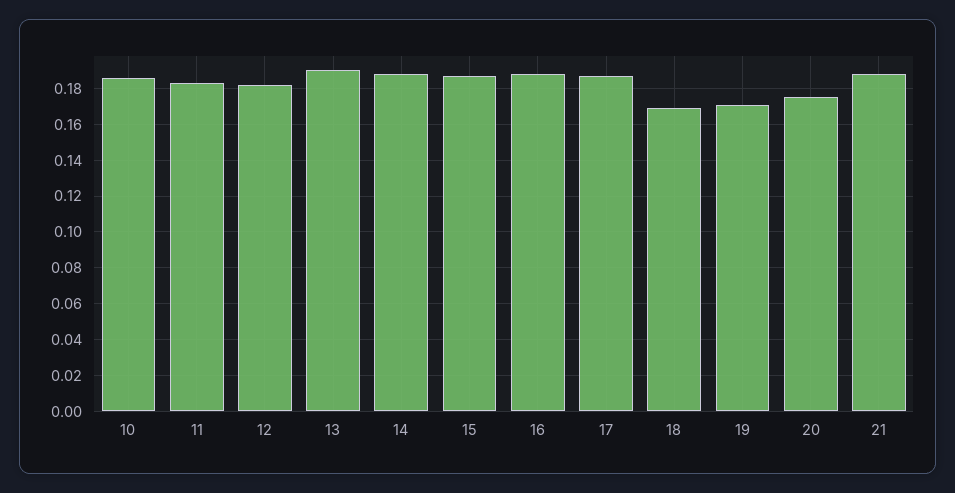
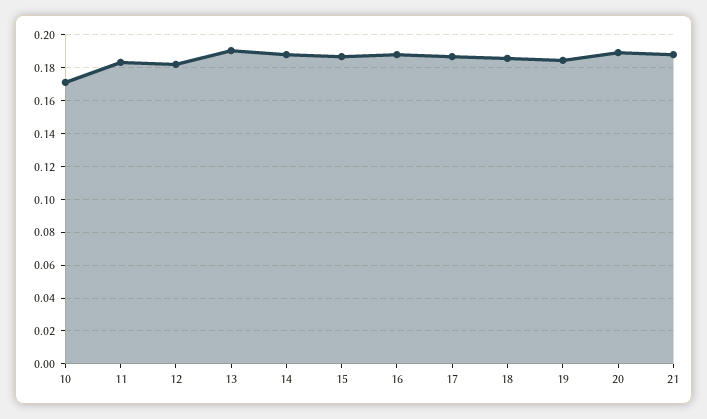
  {
-   "10": 0.185,
+   "10": 0.17,
    "11": 0.185,
    "12": 0.18,
    "13": 0.19,
    "14": 0.19,
    "15": 0.185,
    "16": 0.19,
    "17": 0.185,
-   "18": 0.17,
+   "18": 0.185,
-   "19": 0.17,
+   "19": 0.185,
-   "20": 0.175,
+   "20": 0.19,
    "21": 0.19
  }

